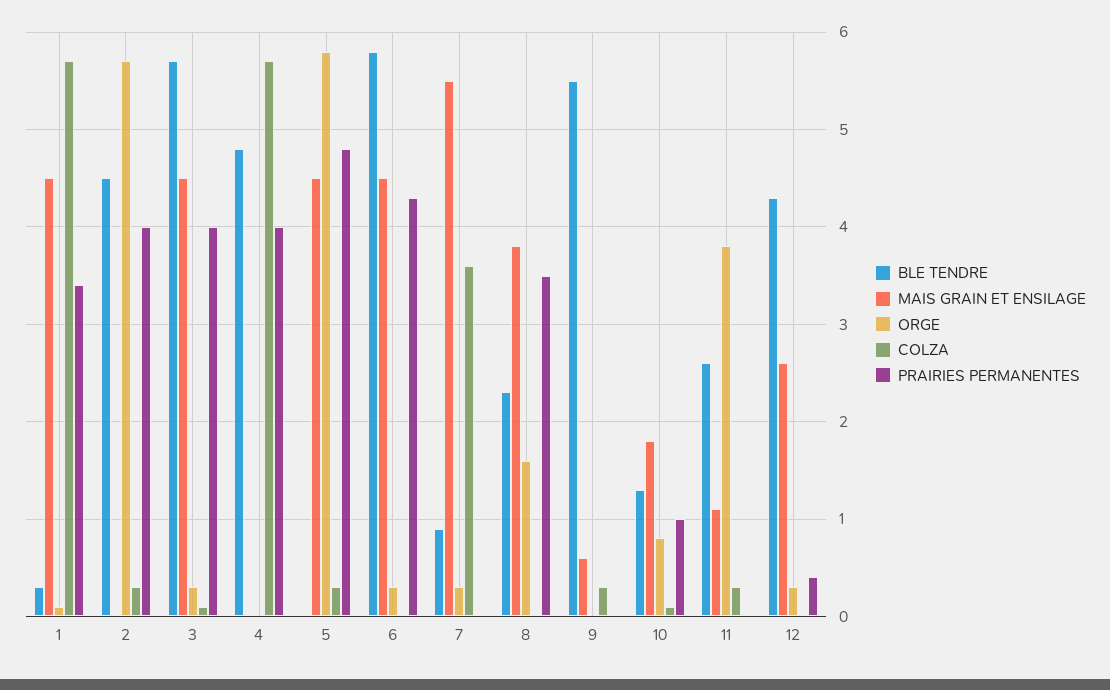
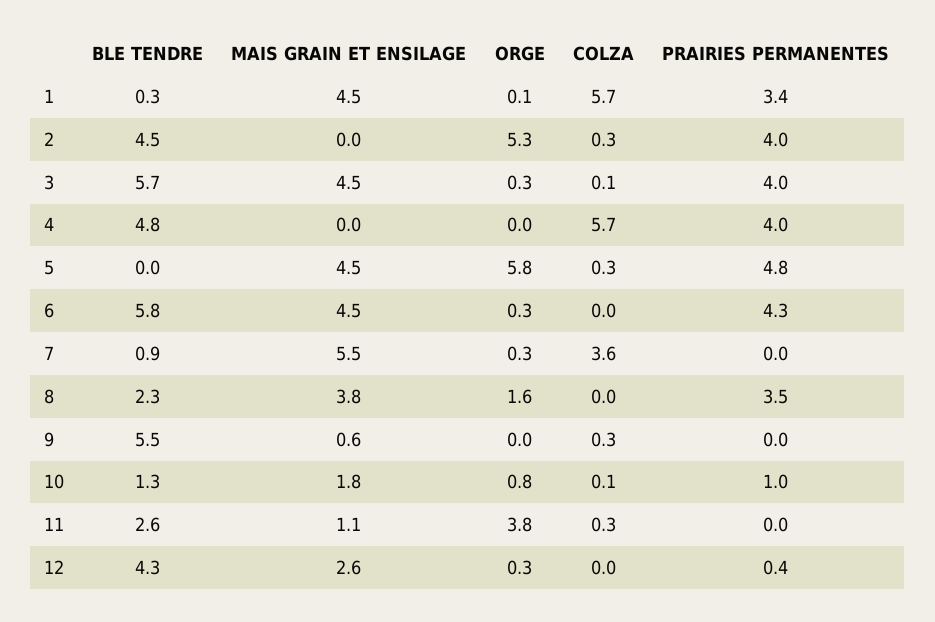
  {
    "BLE TENDRE": {
      "1": 0.3,
      "2": 4.5,
      "3": 5.7,
      "4": 4.8,
      "5": 0,
      "6": 5.8,
      "7": 0.9,
      "8": 2.3,
      "9": 5.5,
      "10": 1.3,
      "11": 2.6,
      "12": 4.3
    },
    "MAIS GRAIN ET ENSILAGE": {
      "1": 4.5,
      "2": 0,
      "3": 4.5,
      "4": 0,
      "5": 4.5,
      "6": 4.5,
      "7": 5.5,
      "8": 3.8,
      "9": 0.6,
      "10": 1.8,
      "11": 1.1,
      "12": 2.6
    },
    "ORGE": {
      "1": 0.1,
-     "2": 5.7,
+     "2": 5.3,
      "3": 0.3,
      "4": 0,
      "5": 5.8,
      "6": 0.3,
      "7": 0.3,
      "8": 1.6,
      "9": 0,
      "10": 0.8,
      "11": 3.8,
      "12": 0.3
    },
    "COLZA": {
      "1": 5.7,
      "2": 0.3,
      "3": 0.1,
      "4": 5.7,
      "5": 0.3,
      "6": 0,
      "7": 3.6,
      "8": 0,
      "9": 0.3,
      "10": 0.1,
      "11": 0.3,
      "12": 0
    },
    "PRAIRIES PERMANENTES": {
      "1": 3.4,
      "2": 4,
      "3": 4,
      "4": 4,
      "5": 4.8,
      "6": 4.3,
      "7": 0,
      "8": 3.5,
      "9": 0,
      "10": 1,
      "11": 0,
      "12": 0.4
    }
  }

